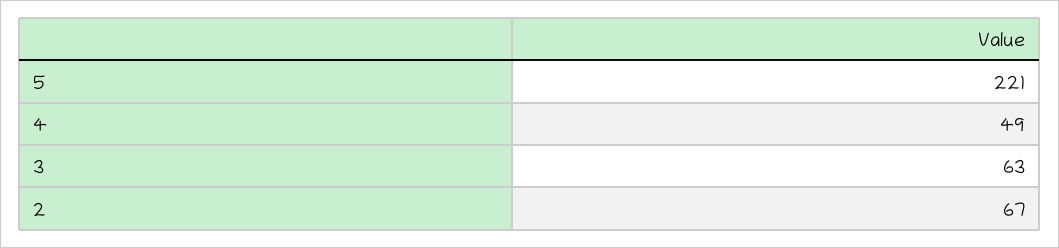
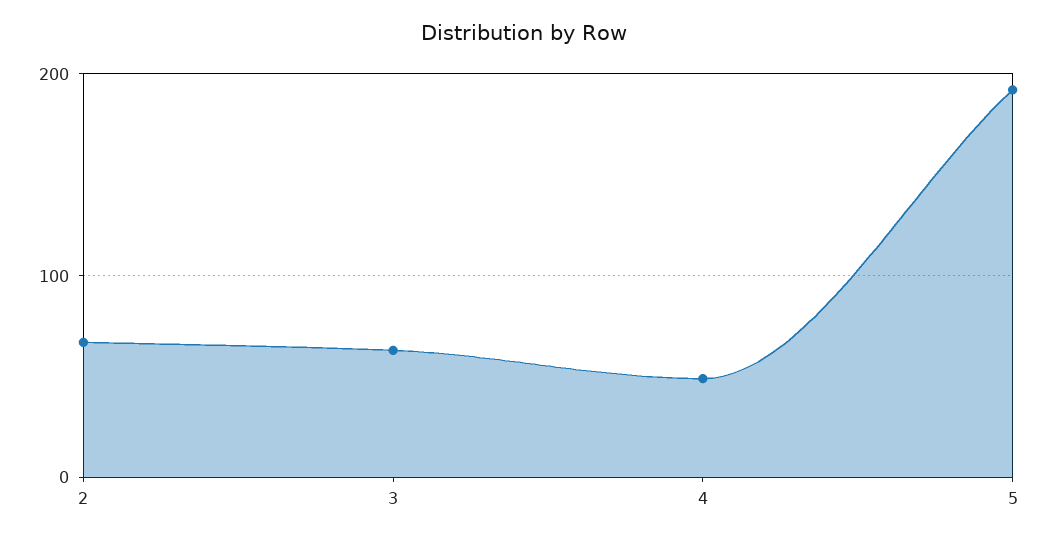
  {
-   "5": 221,
+   "5": 190,
    "4": 49,
    "3": 63,
    "2": 67
  }

